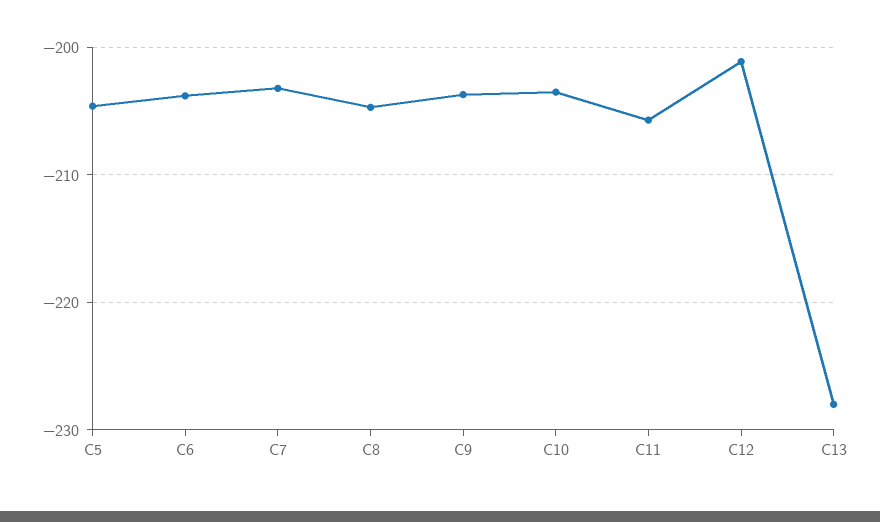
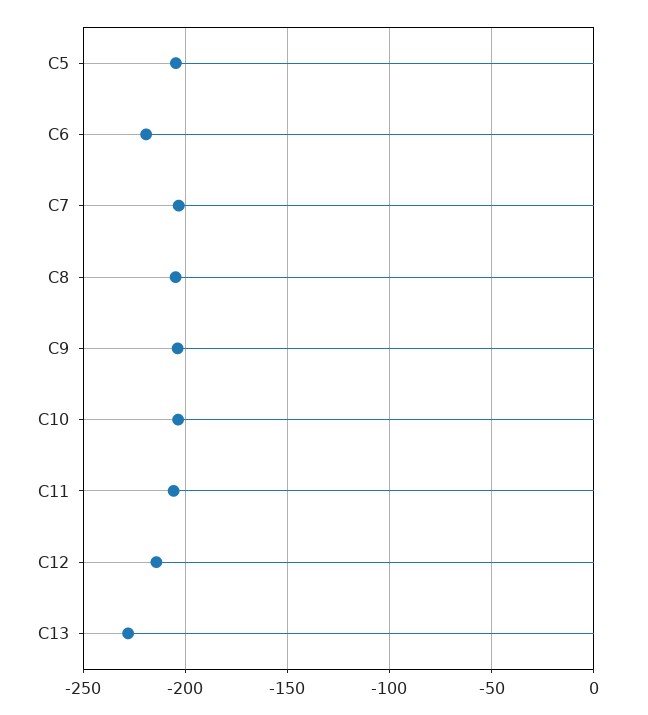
  {
    "C5": -205,
-   "C6": -204,
+   "C6": -220,
    "C7": -203,
    "C8": -205,
    "C9": -204,
    "C10": -204,
    "C11": -206,
-   "C12": -201,
+   "C12": -215,
    "C13": -228
  }

